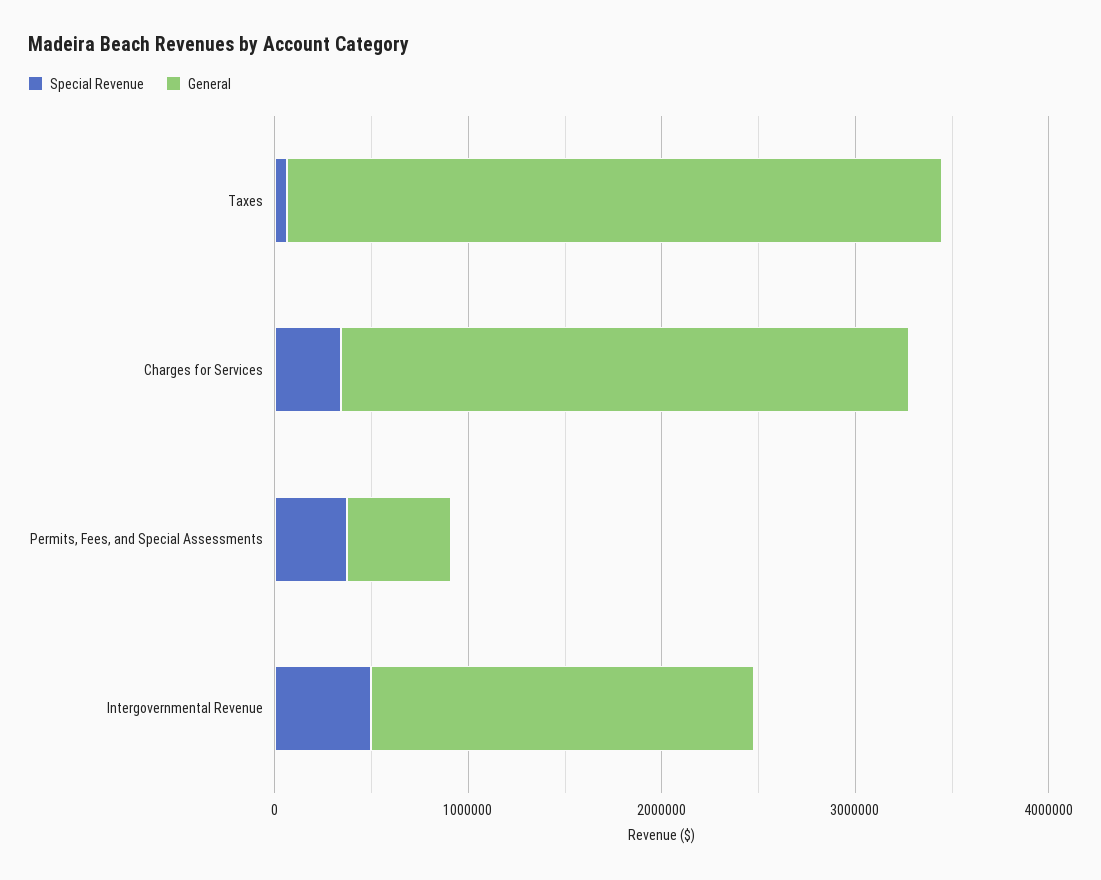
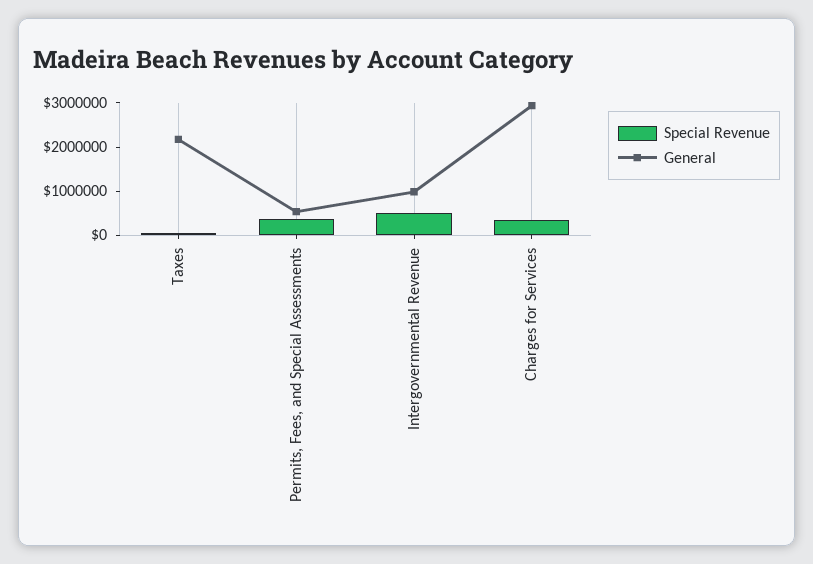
  {
    "Special Revenue": {
      "Taxes": 0,
      "Charges for Services": 400000,
      "Permits, Fees, and Special Assessments": 400000,
      "Intergovernmental Revenue": 400000
    },
    "General": {
-     "Taxes": 3400000,
+     "Taxes": 2200000,
      "Charges for Services": 3000000,
      "Permits, Fees, and Special Assessments": 600000,
-     "Intergovernmental Revenue": 2000000
+     "Intergovernmental Revenue": 1000000
    }
  }

